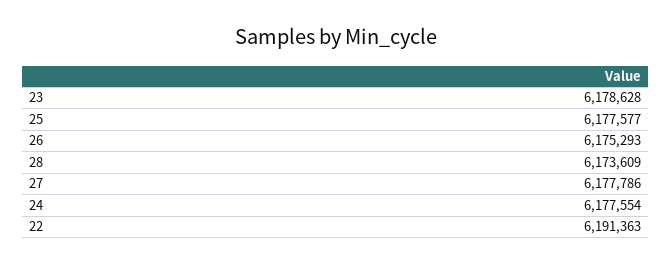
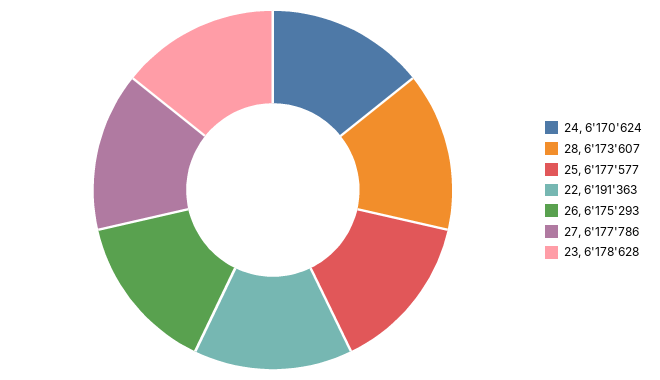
  {
    "23": 6178628,
    "25": 6177577,
    "26": 6175293,
-   "28": 6173609,
+   "28": 6173607,
    "27": 6177786,
-   "24": 6177554,
+   "24": 6170624,
    "22": 6191363
  }

